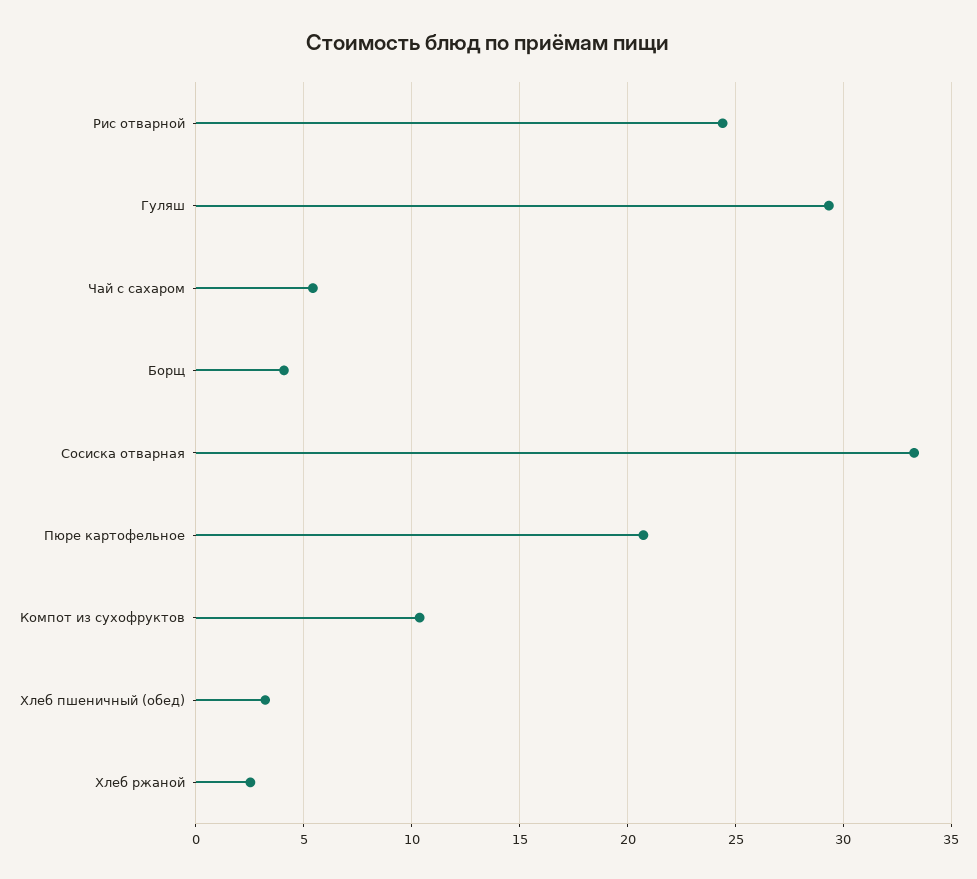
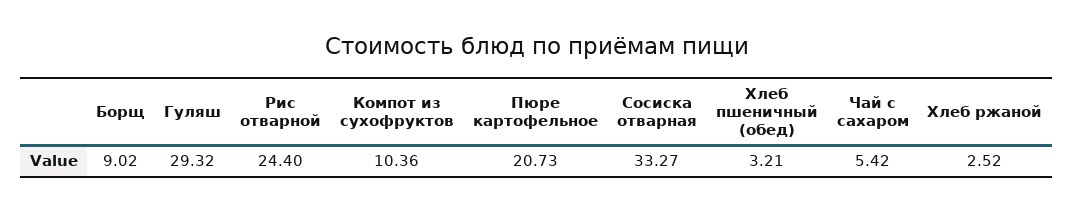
  {
    "Рис отварной": 24.4,
    "Гуляш": 29.32,
    "Чай с сахаром": 5.42,
-   "Борщ": 4,
+   "Борщ": 9.02,
    "Сосиска отварная": 33.27,
    "Пюре картофельное": 20.73,
    "Компот из сухофруктов": 10.36,
    "Хлеб пшеничный (обед)": 3.21,
    "Хлеб ржаной": 2.52
  }

